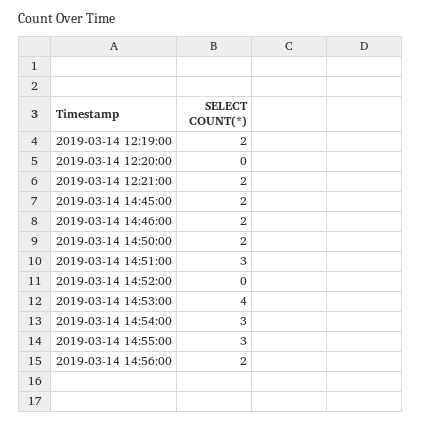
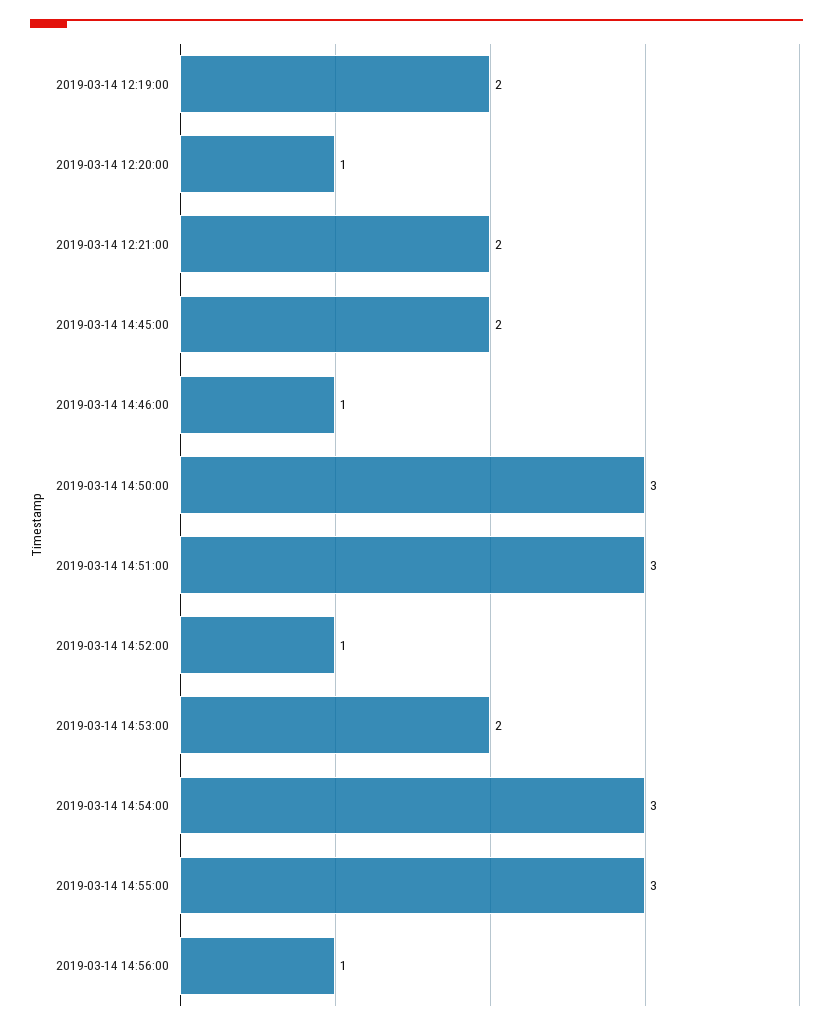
  {
    "2019-03-14 12:19:00": 2,
-   "2019-03-14 12:20:00": 0,
+   "2019-03-14 12:20:00": 1,
    "2019-03-14 12:21:00": 2,
    "2019-03-14 14:45:00": 2,
-   "2019-03-14 14:46:00": 2,
+   "2019-03-14 14:46:00": 1,
-   "2019-03-14 14:50:00": 2,
+   "2019-03-14 14:50:00": 3,
    "2019-03-14 14:51:00": 3,
-   "2019-03-14 14:52:00": 0,
+   "2019-03-14 14:52:00": 1,
-   "2019-03-14 14:53:00": 4,
+   "2019-03-14 14:53:00": 2,
    "2019-03-14 14:54:00": 3,
    "2019-03-14 14:55:00": 3,
-   "2019-03-14 14:56:00": 2
+   "2019-03-14 14:56:00": 1
  }

